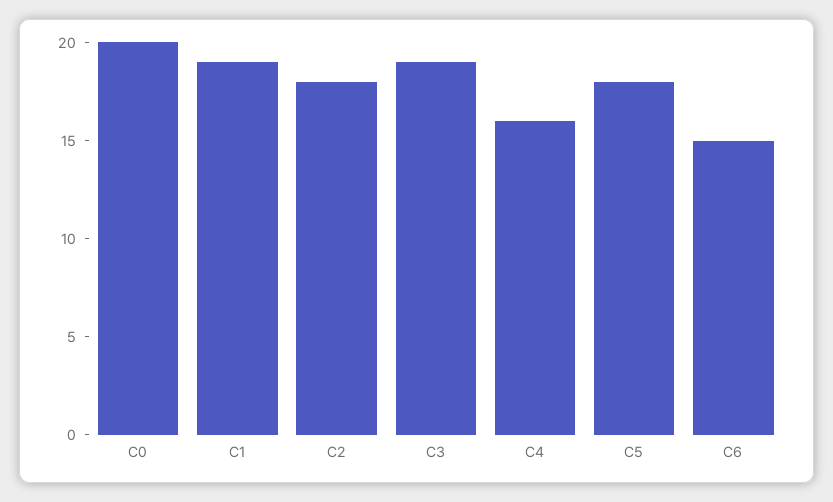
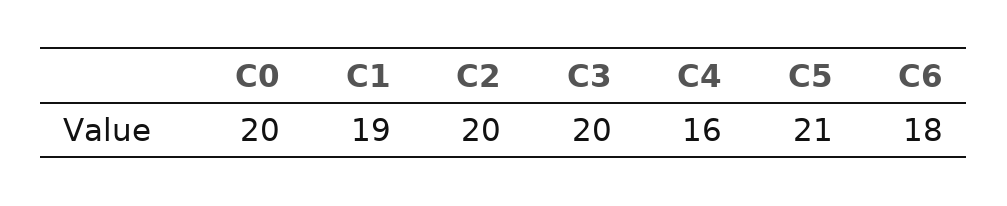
  {
    "C0": 20,
    "C1": 19,
-   "C2": 18,
+   "C2": 20,
-   "C3": 19,
+   "C3": 20,
    "C4": 16,
-   "C5": 18,
+   "C5": 21,
-   "C6": 15
+   "C6": 18
  }

